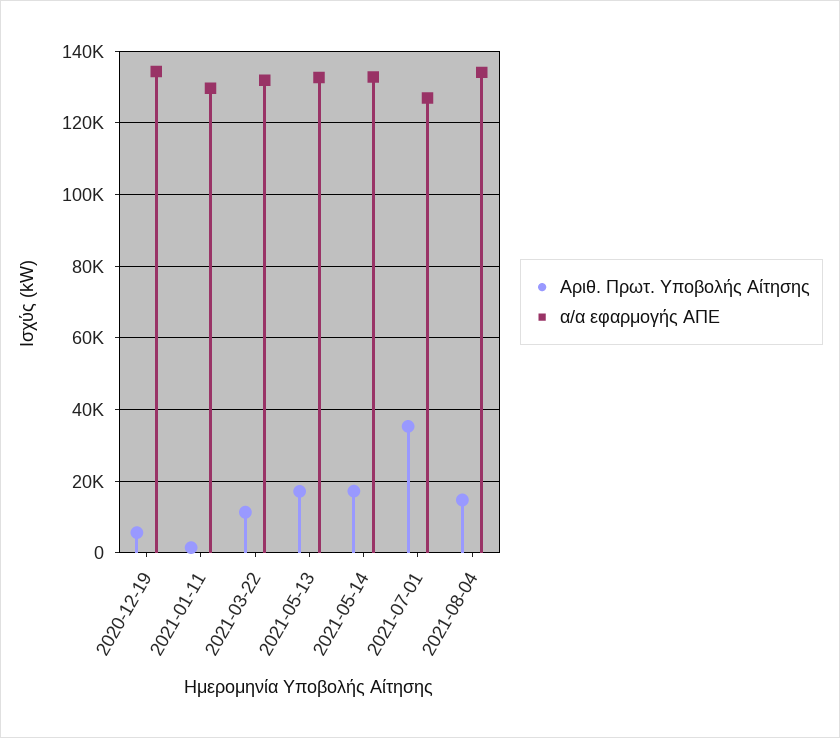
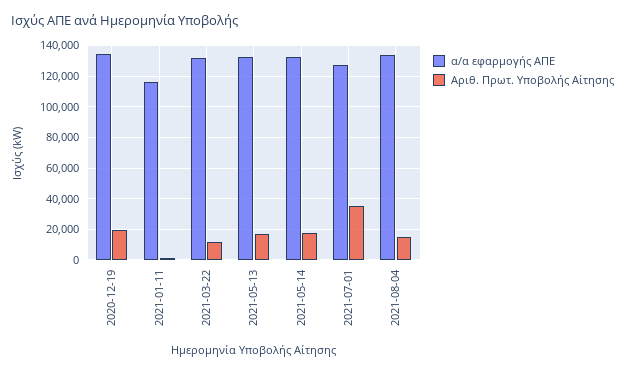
  {
    "Αριθ. Πρωτ. Υποβολής Αίτησης": {
-     "2020-12-19": 6000,
+     "2020-12-19": 20000,
      "2021-01-11": 2000,
      "2021-03-22": 12000,
      "2021-05-13": 18000,
      "2021-05-14": 18000,
      "2021-07-01": 36000,
      "2021-08-04": 14000
    },
    "α/α εφαρμογής ΑΠΕ": {
      "2020-12-19": 134000,
-     "2021-01-11": 130000,
+     "2021-01-11": 115000,
      "2021-03-22": 132000,
      "2021-05-13": 132000,
      "2021-05-14": 132000,
      "2021-07-01": 126000,
      "2021-08-04": 134000
    }
  }

